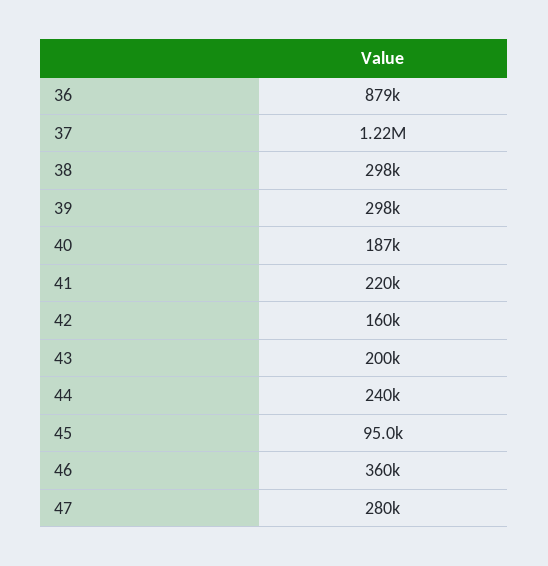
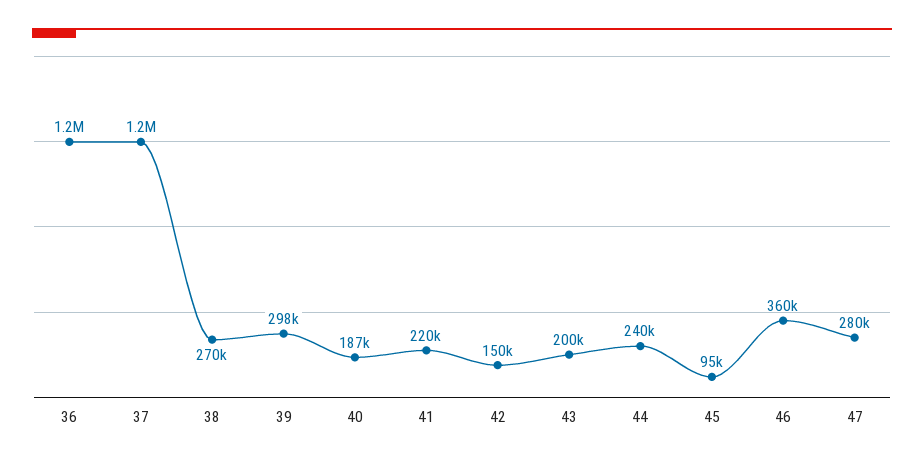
  {
-   "36": 879000,
+   "36": 1200000,
    "37": 1220000,
-   "38": 298000,
+   "38": 270000,
    "39": 298000,
    "40": 187000,
    "41": 220000,
-   "42": 160000,
+   "42": 150000,
    "43": 200000,
    "44": 240000,
    "45": 95000,
    "46": 360000,
    "47": 280000
  }

